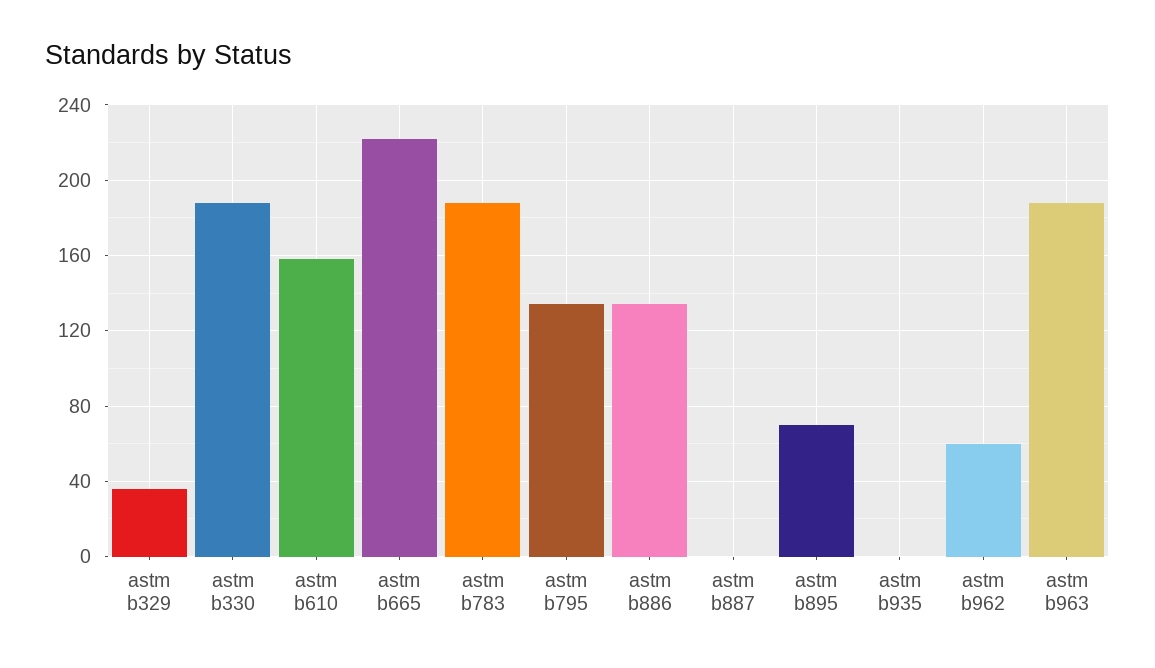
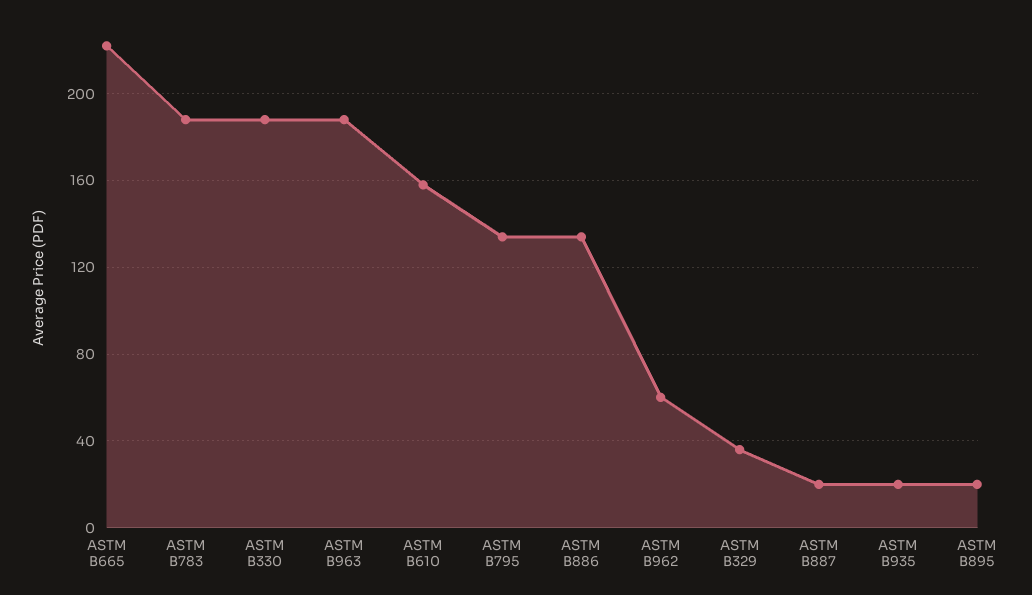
  {
    "astm b329": 35,
    "astm b330": 190,
    "astm b610": 160,
    "astm b665": 220,
    "astm b783": 190,
    "astm b795": 135,
    "astm b886": 135,
-   "astm b887": 0,
+   "astm b887": 20,
-   "astm b895": 70,
+   "astm b895": 20,
-   "astm b935": 0,
+   "astm b935": 20,
    "astm b962": 60,
    "astm b963": 190
  }

